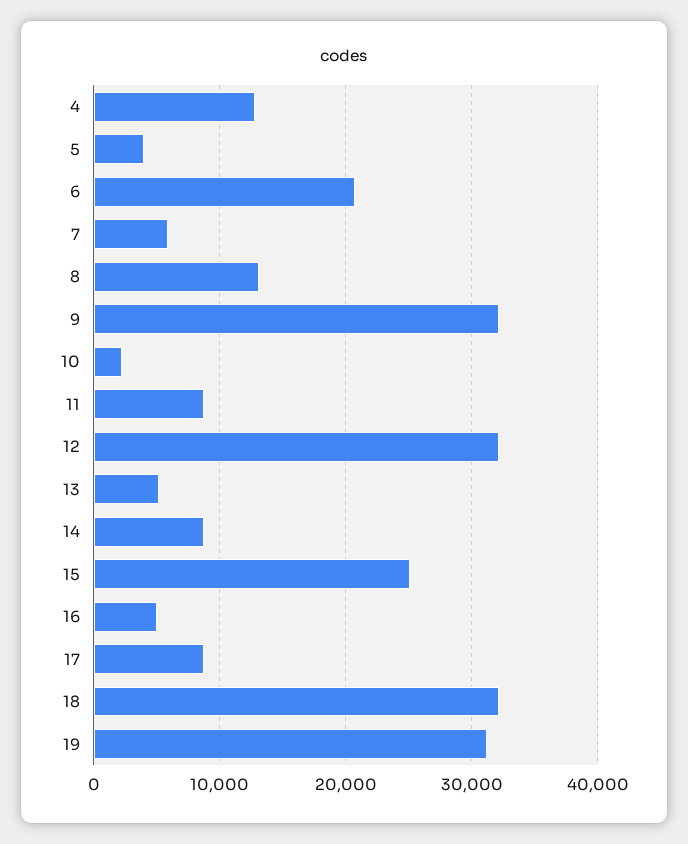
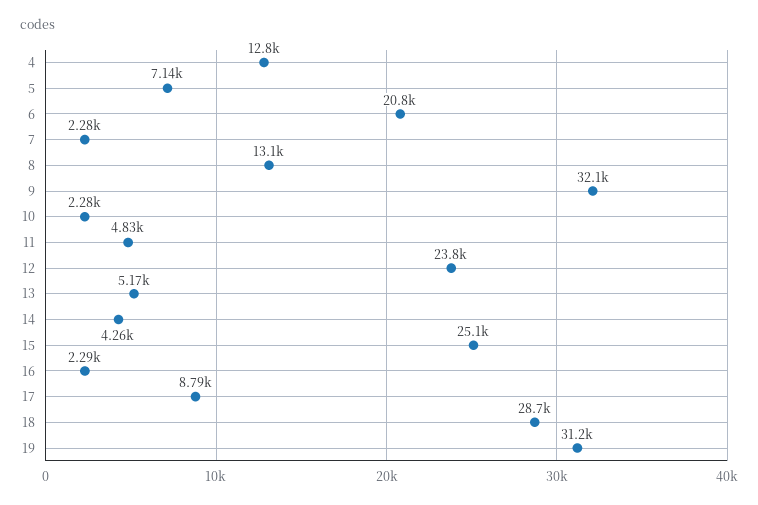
  {
    "4": 12800,
-   "5": 4000,
+   "5": 7140,
    "6": 20800,
-   "7": 6000,
+   "7": 2280,
    "8": 13100,
    "9": 32100,
    "10": 2280,
-   "11": 9000,
+   "11": 4830,
-   "12": 32000,
+   "12": 23800,
    "13": 5170,
-   "14": 9000,
+   "14": 4260,
    "15": 25100,
-   "16": 5000,
+   "16": 2290,
    "17": 8790,
-   "18": 32000,
+   "18": 28700,
    "19": 31200
  }

